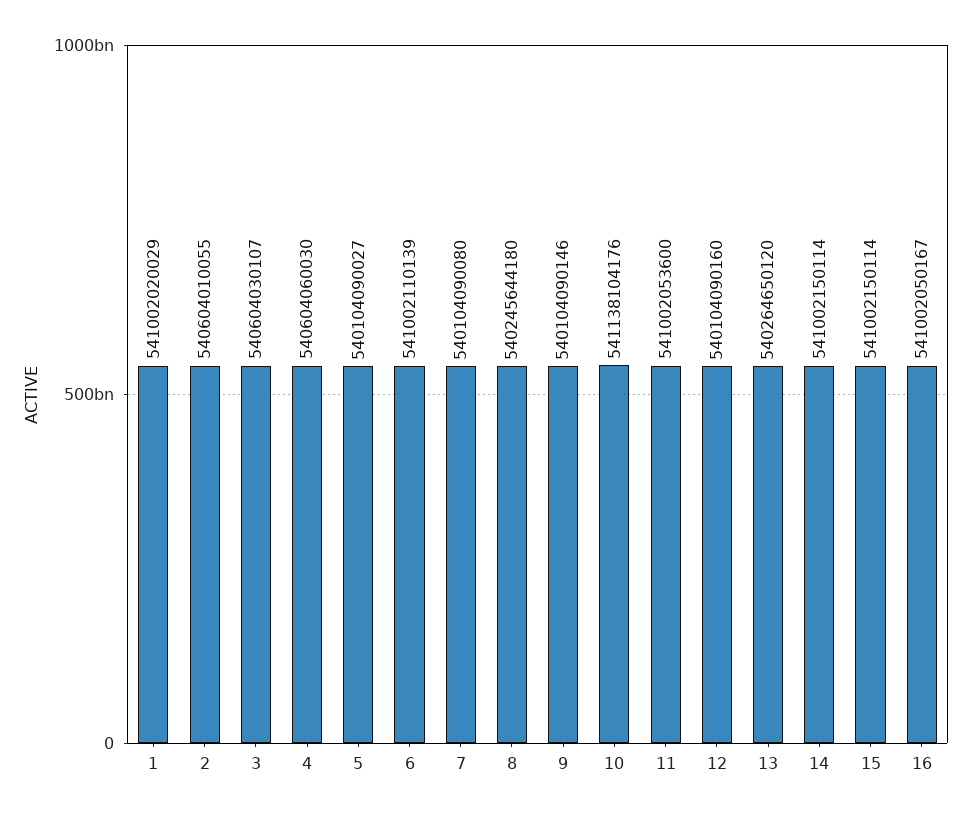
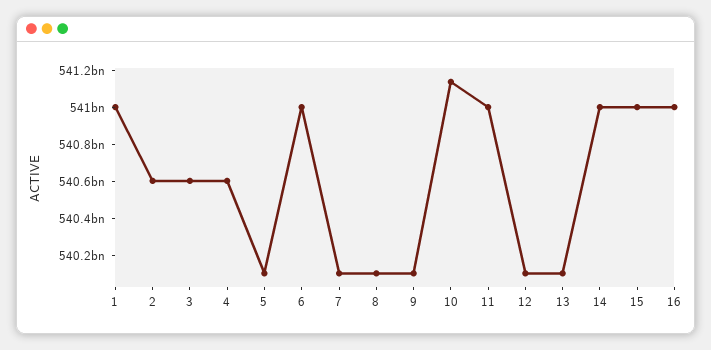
  {
    "1": 541002020029,
    "2": 540604010055,
    "3": 540604030107,
    "4": 540604060030,
    "5": 540104090027,
    "6": 541002110139,
    "7": 540104090080,
-   "8": 540245644180,
+   "8": 540100000000,
    "9": 540104090146,
    "10": 541138104176,
    "11": 541002053600,
    "12": 540104090160,
-   "13": 540264650120,
+   "13": 540100000000,
    "14": 541002150114,
    "15": 541002150114,
    "16": 541002050167
  }

